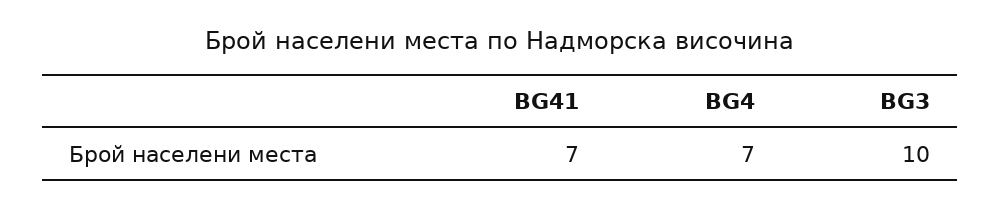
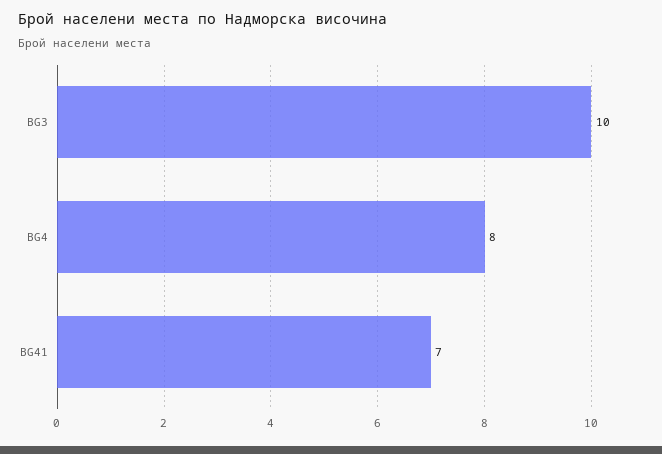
  {
    "BG41": 7,
-   "BG4": 7,
+   "BG4": 8,
    "BG3": 10
  }

